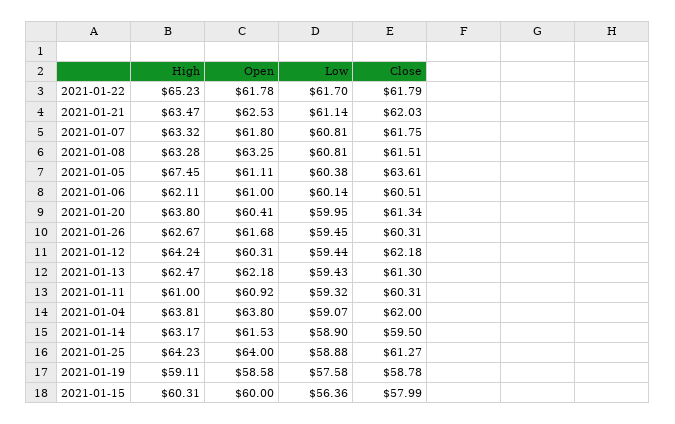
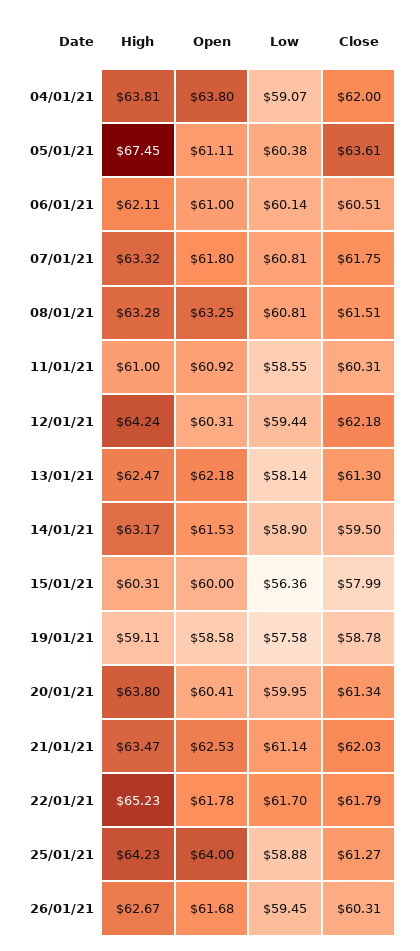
  {
    "High": {
      "2021-01-22": 65.23,
      "2021-01-21": 63.47,
      "2021-01-07": 63.32,
      "2021-01-08": 63.28,
      "2021-01-05": 67.45,
      "2021-01-06": 62.11,
      "2021-01-20": 63.8,
      "2021-01-26": 62.67,
      "2021-01-12": 64.24,
      "2021-01-13": 62.47,
      "2021-01-11": 61,
      "2021-01-04": 63.81,
      "2021-01-14": 63.17,
      "2021-01-25": 64.23,
      "2021-01-19": 59.11,
      "2021-01-15": 60.31
    },
    "Open": {
      "2021-01-22": 61.78,
      "2021-01-21": 62.53,
      "2021-01-07": 61.8,
      "2021-01-08": 63.25,
      "2021-01-05": 61.11,
      "2021-01-06": 61,
      "2021-01-20": 60.41,
      "2021-01-26": 61.68,
      "2021-01-12": 60.31,
      "2021-01-13": 62.18,
      "2021-01-11": 60.92,
      "2021-01-04": 63.8,
      "2021-01-14": 61.53,
      "2021-01-25": 64,
      "2021-01-19": 58.58,
      "2021-01-15": 60
    },
    "Low": {
      "2021-01-22": 61.7,
      "2021-01-21": 61.14,
      "2021-01-07": 60.81,
      "2021-01-08": 60.81,
      "2021-01-05": 60.38,
      "2021-01-06": 60.14,
      "2021-01-20": 59.95,
      "2021-01-26": 59.45,
      "2021-01-12": 59.44,
-     "2021-01-13": 59.43,
+     "2021-01-13": 58.14,
-     "2021-01-11": 59.32,
+     "2021-01-11": 58.55,
      "2021-01-04": 59.07,
      "2021-01-14": 58.9,
      "2021-01-25": 58.88,
      "2021-01-19": 57.58,
      "2021-01-15": 56.36
    },
    "Close": {
      "2021-01-22": 61.79,
      "2021-01-21": 62.03,
      "2021-01-07": 61.75,
      "2021-01-08": 61.51,
      "2021-01-05": 63.61,
      "2021-01-06": 60.51,
      "2021-01-20": 61.34,
      "2021-01-26": 60.31,
      "2021-01-12": 62.18,
      "2021-01-13": 61.3,
      "2021-01-11": 60.31,
      "2021-01-04": 62,
      "2021-01-14": 59.5,
      "2021-01-25": 61.27,
      "2021-01-19": 58.78,
      "2021-01-15": 57.99
    }
  }

